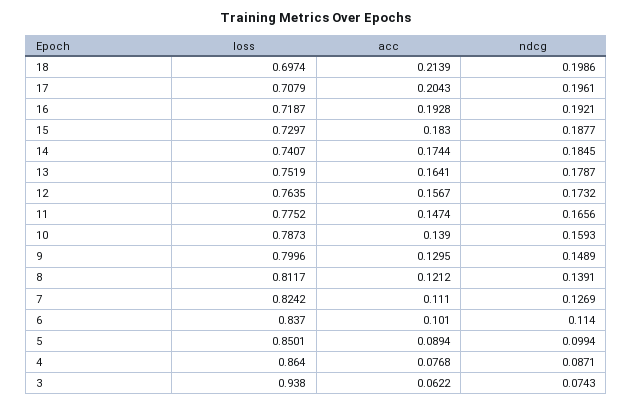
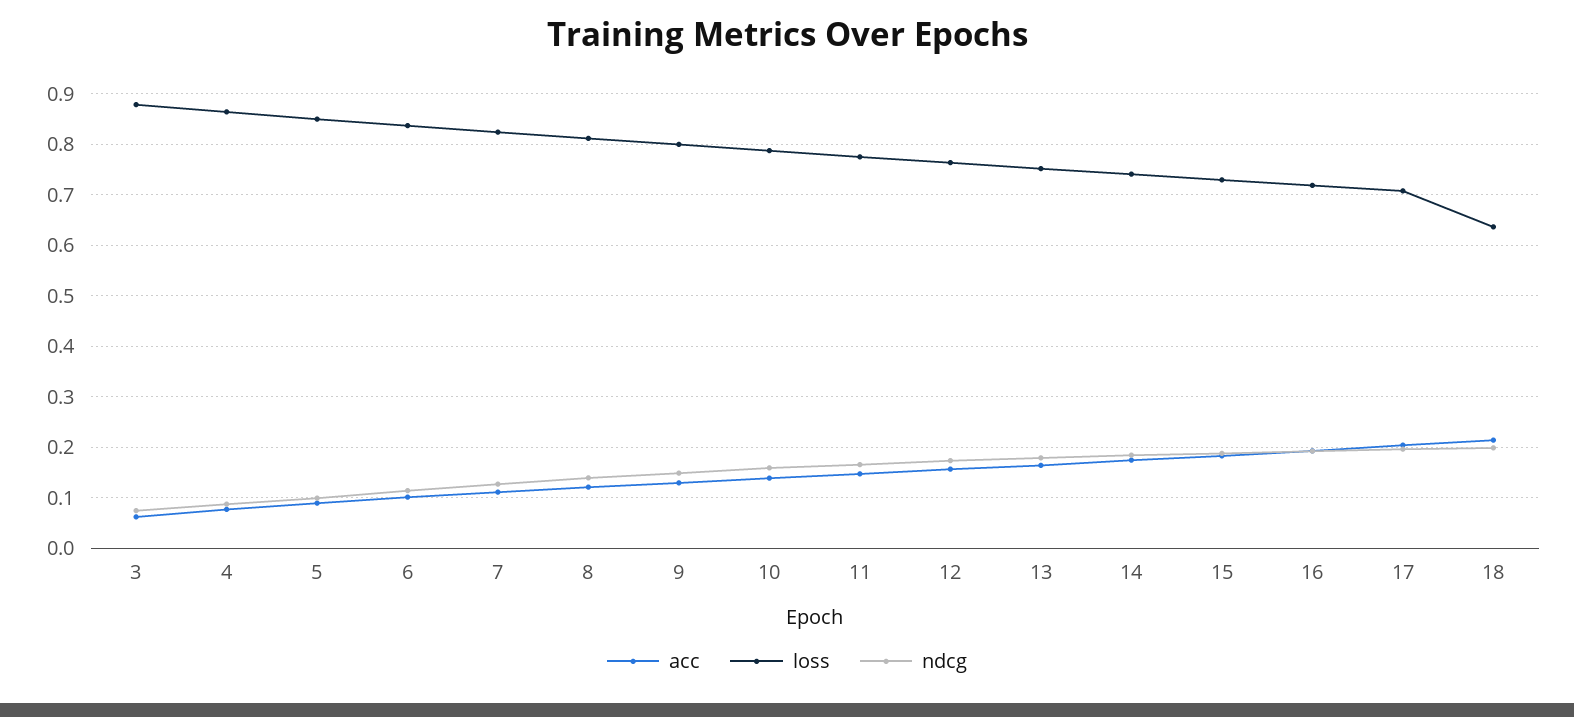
  {
    "loss": {
-     "18": 0.6974,
+     "18": 0.64,
      "17": 0.7079,
      "16": 0.7187,
      "15": 0.7297,
      "14": 0.7407,
      "13": 0.7519,
      "12": 0.7635,
      "11": 0.7752,
      "10": 0.7873,
      "9": 0.7996,
      "8": 0.8117,
      "7": 0.8242,
      "6": 0.837,
      "5": 0.8501,
      "4": 0.864,
-     "3": 0.938
+     "3": 0.88
    },
    "acc": {
      "18": 0.2139,
      "17": 0.2043,
      "16": 0.1928,
      "15": 0.183,
      "14": 0.1744,
      "13": 0.1641,
      "12": 0.1567,
      "11": 0.1474,
      "10": 0.139,
      "9": 0.1295,
      "8": 0.1212,
      "7": 0.111,
      "6": 0.101,
      "5": 0.0894,
      "4": 0.0768,
      "3": 0.0622
    },
    "ndcg": {
      "18": 0.1986,
      "17": 0.1961,
      "16": 0.1921,
      "15": 0.1877,
      "14": 0.1845,
      "13": 0.1787,
      "12": 0.1732,
      "11": 0.1656,
      "10": 0.1593,
      "9": 0.1489,
      "8": 0.1391,
      "7": 0.1269,
      "6": 0.114,
      "5": 0.0994,
      "4": 0.0871,
      "3": 0.0743
    }
  }

